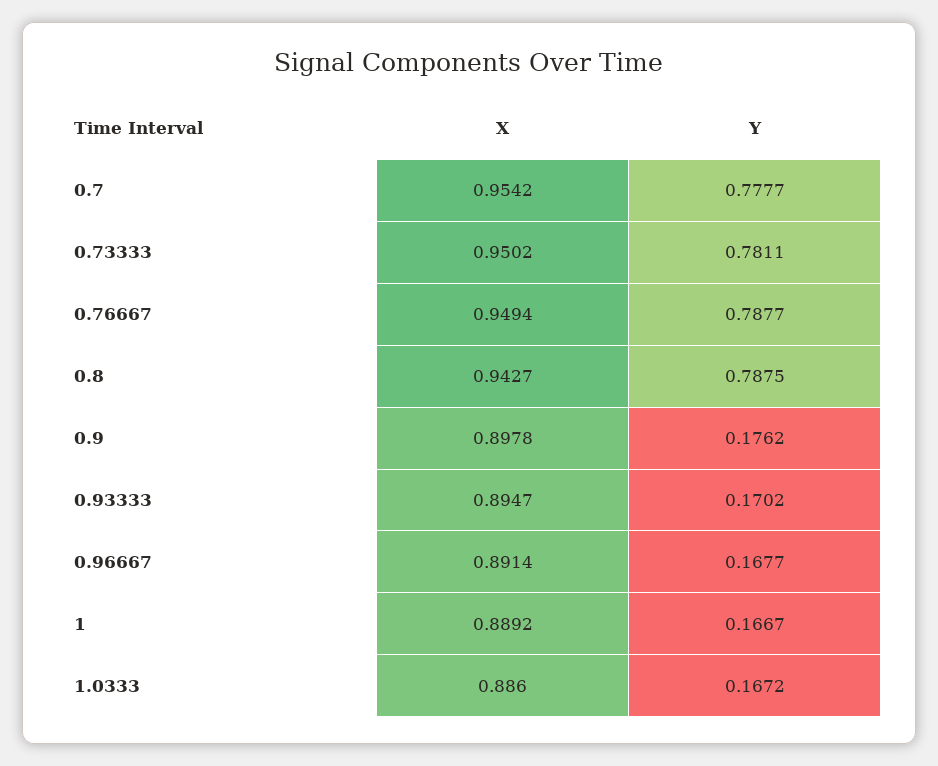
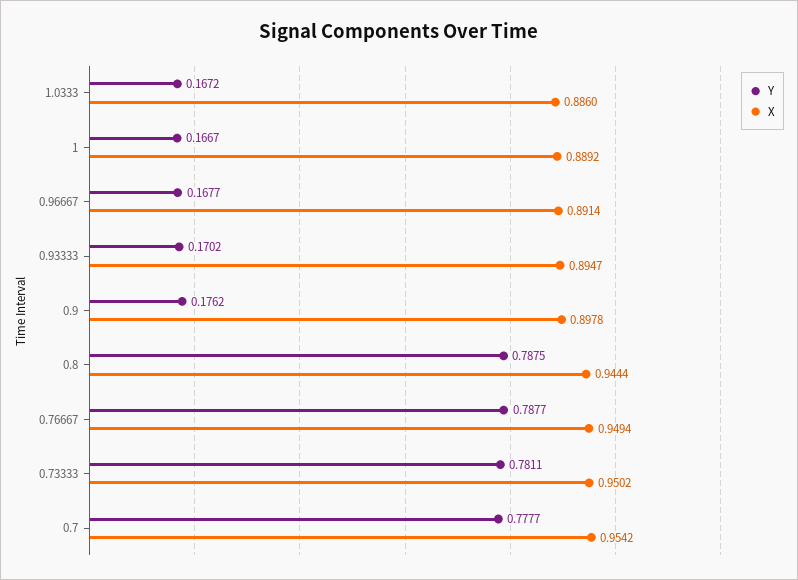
  {
    "X": {
      "0.7": 0.9542,
      "0.73333": 0.9502,
      "0.76667": 0.9494,
-     "0.8": 0.9427,
+     "0.8": 0.9444,
      "0.9": 0.8978,
      "0.93333": 0.8947,
      "0.96667": 0.8914,
      "1": 0.8892,
      "1.0333": 0.886
    },
    "Y": {
      "0.7": 0.7777,
      "0.73333": 0.7811,
      "0.76667": 0.7877,
      "0.8": 0.7875,
      "0.9": 0.1762,
      "0.93333": 0.1702,
      "0.96667": 0.1677,
      "1": 0.1667,
      "1.0333": 0.1672
    }
  }

